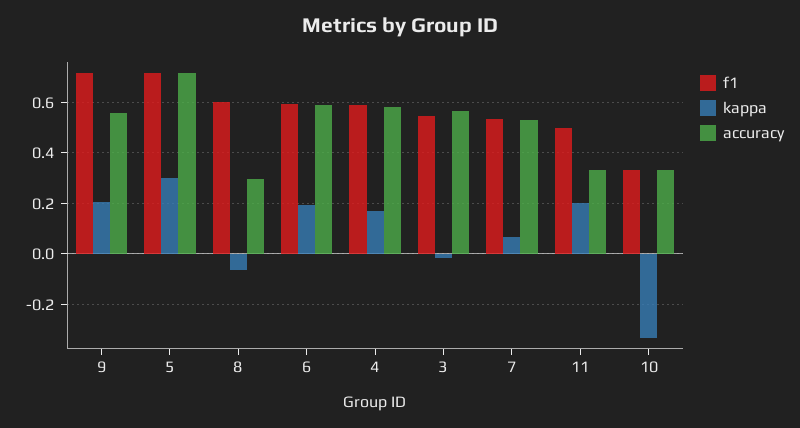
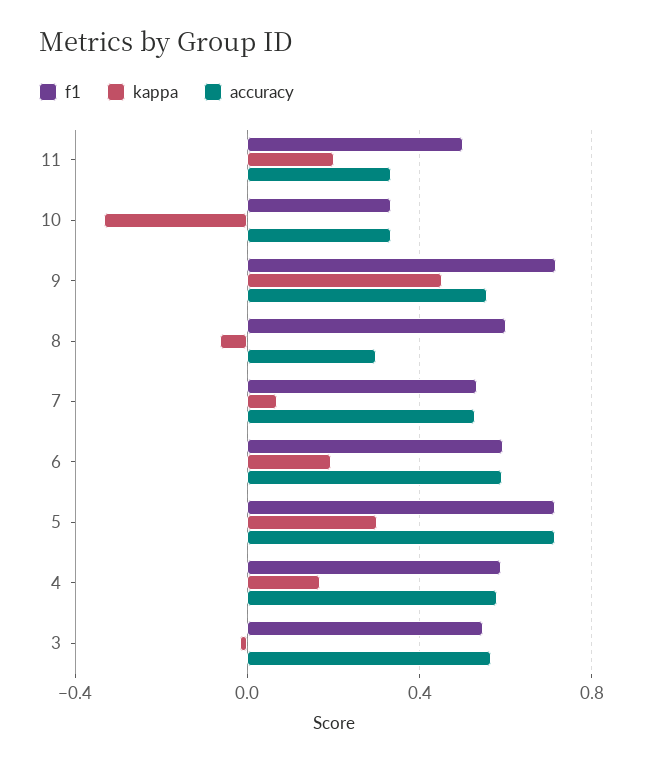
  {
    "f1": {
      "9": 0.725,
      "5": 0.725,
      "8": 0.6,
      "6": 0.6,
      "4": 0.6,
      "3": 0.55,
      "7": 0.525,
      "11": 0.5,
      "10": 0.325
    },
    "kappa": {
-     "9": 0.2,
+     "9": 0.45,
      "5": 0.3,
      "8": -0.075,
      "6": 0.2,
      "4": 0.175,
      "3": -0.025,
      "7": 0.075,
      "11": 0.2,
      "10": -0.325
    },
    "accuracy": {
      "9": 0.55,
      "5": 0.725,
      "8": 0.3,
      "6": 0.6,
      "4": 0.575,
      "3": 0.575,
      "7": 0.525,
      "11": 0.325,
      "10": 0.325
    }
  }

